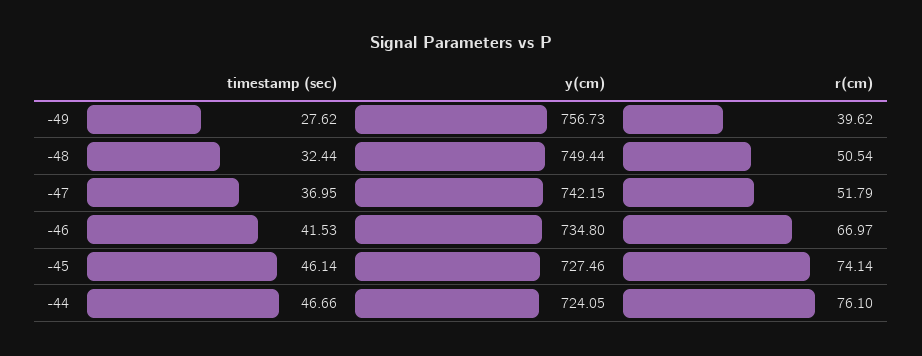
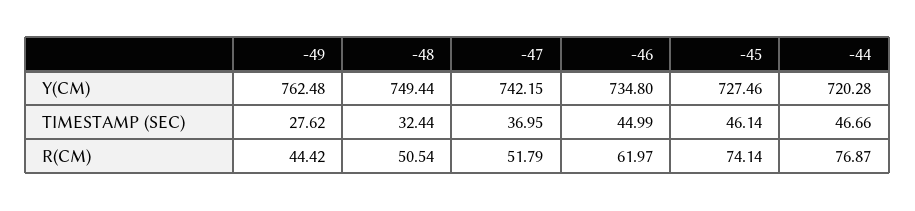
  {
    "timestamp (sec)": {
      "-49": 27.62,
      "-48": 32.44,
      "-47": 36.95,
-     "-46": 41.53,
+     "-46": 44.99,
      "-45": 46.14,
      "-44": 46.66
    },
    "y(cm)": {
-     "-49": 756.73,
+     "-49": 762.48,
      "-48": 749.44,
      "-47": 742.15,
      "-46": 734.8,
      "-45": 727.46,
-     "-44": 724.05
+     "-44": 720.28
    },
    "r(cm)": {
-     "-49": 39.62,
+     "-49": 44.42,
      "-48": 50.54,
      "-47": 51.79,
-     "-46": 66.97,
+     "-46": 61.97,
      "-45": 74.14,
-     "-44": 76.1
+     "-44": 76.87
    }
  }

